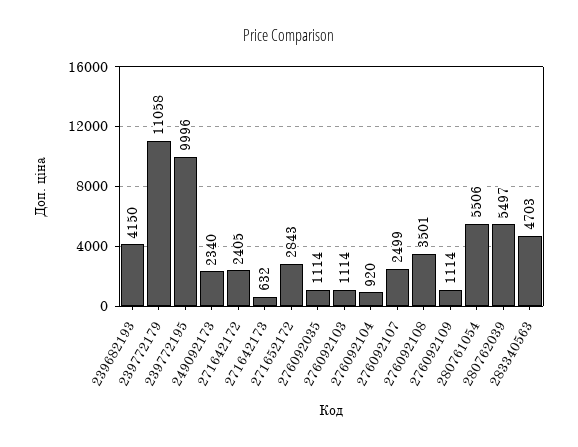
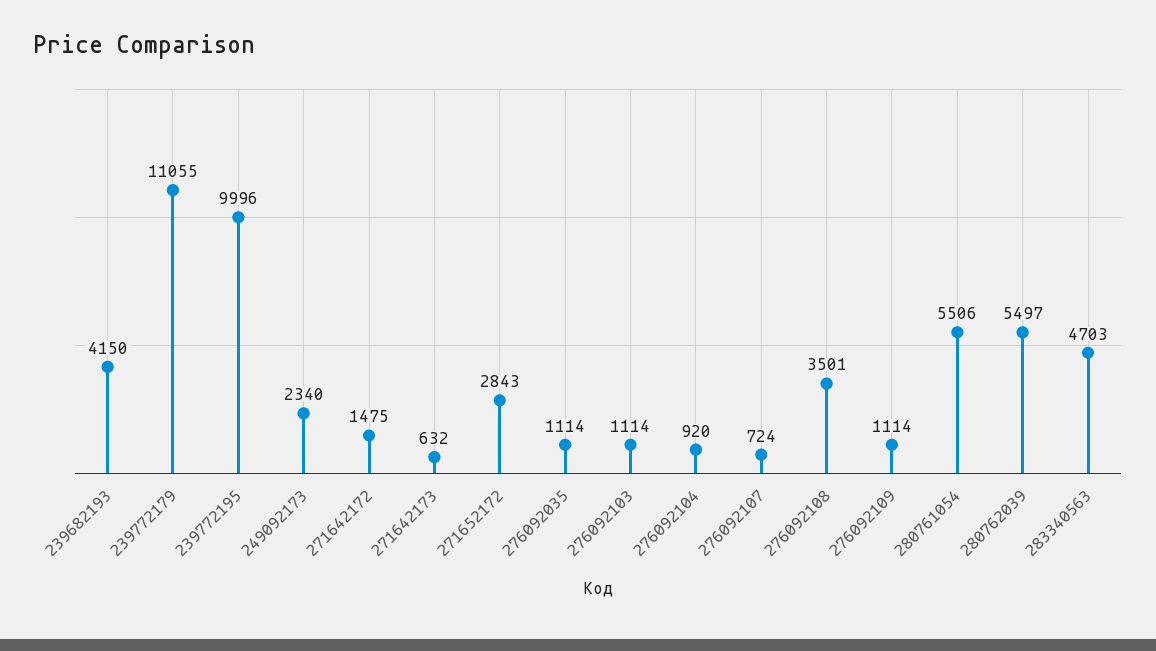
  {
    "239682193": 4150,
-   "239772179": 11058,
+   "239772179": 11055,
    "239772195": 9996,
    "249092173": 2340,
-   "271642172": 2405,
+   "271642172": 1475,
    "271642173": 632,
    "271652172": 2843,
    "276092035": 1114,
    "276092103": 1114,
    "276092104": 920,
-   "276092107": 2499,
+   "276092107": 724,
    "276092108": 3501,
    "276092109": 1114,
    "280761054": 5506,
    "280762039": 5497,
    "283340563": 4703
  }

